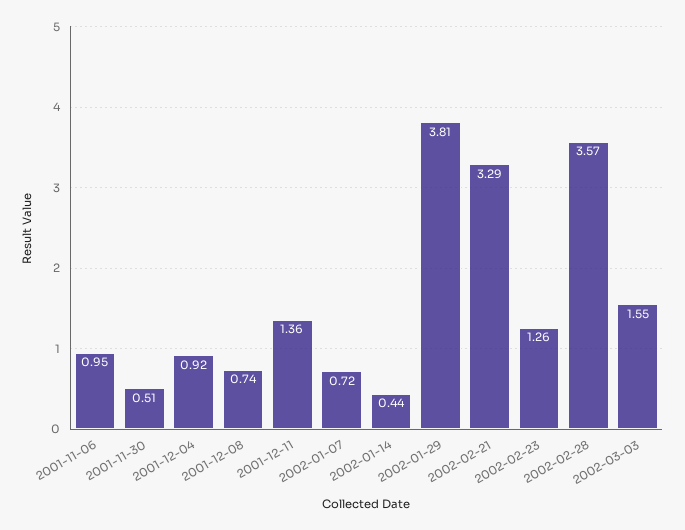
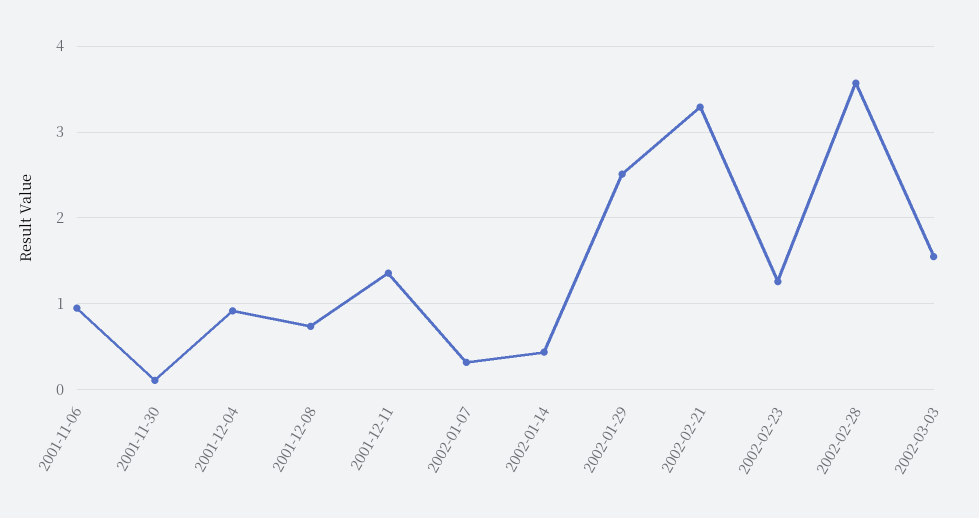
  {
    "2001-11-06": 0.95,
-   "2001-11-30": 0.51,
+   "2001-11-30": 0.1,
    "2001-12-04": 0.92,
    "2001-12-08": 0.74,
    "2001-12-11": 1.36,
-   "2002-01-07": 0.72,
+   "2002-01-07": 0.3,
    "2002-01-14": 0.44,
-   "2002-01-29": 3.81,
+   "2002-01-29": 2.5,
    "2002-02-21": 3.29,
    "2002-02-23": 1.26,
    "2002-02-28": 3.57,
    "2002-03-03": 1.55
  }

